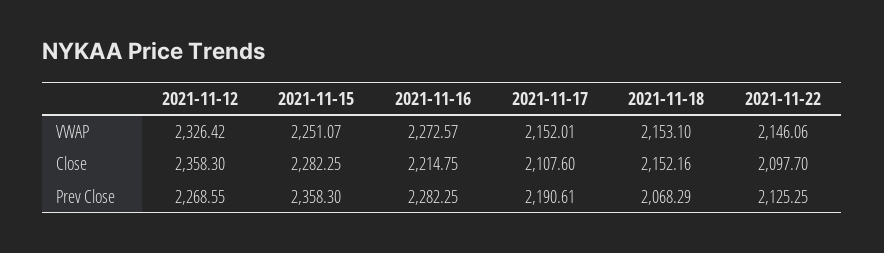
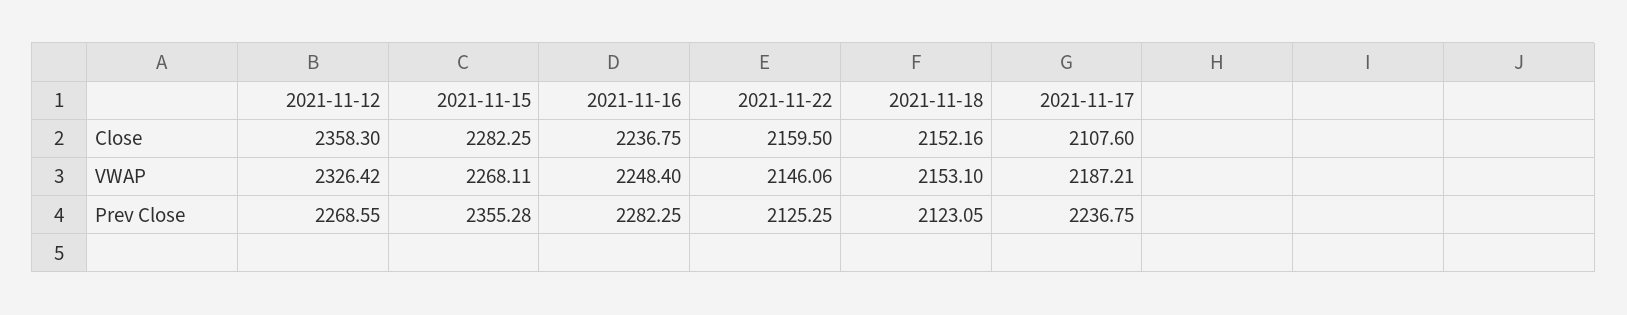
  {
    "2021-11-12": {
      "VWAP": 2326.42,
      "Close": 2358.3,
      "Prev Close": 2268.55
    },
    "2021-11-15": {
-     "VWAP": 2251.07,
+     "VWAP": 2268.11,
      "Close": 2282.25,
-     "Prev Close": 2358.3
+     "Prev Close": 2355.28
    },
    "2021-11-16": {
-     "VWAP": 2272.57,
+     "VWAP": 2248.4,
-     "Close": 2214.75,
+     "Close": 2236.75,
      "Prev Close": 2282.25
    },
    "2021-11-17": {
-     "VWAP": 2152.01,
+     "VWAP": 2187.21,
      "Close": 2107.6,
-     "Prev Close": 2190.61
+     "Prev Close": 2236.75
    },
    "2021-11-18": {
      "VWAP": 2153.1,
      "Close": 2152.16,
-     "Prev Close": 2068.29
+     "Prev Close": 2123.05
    },
    "2021-11-22": {
      "VWAP": 2146.06,
-     "Close": 2097.7,
+     "Close": 2159.5,
      "Prev Close": 2125.25
    }
  }

